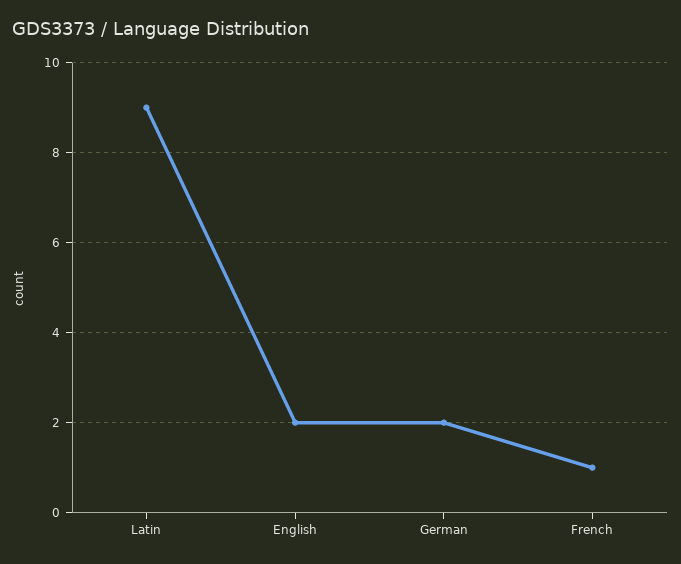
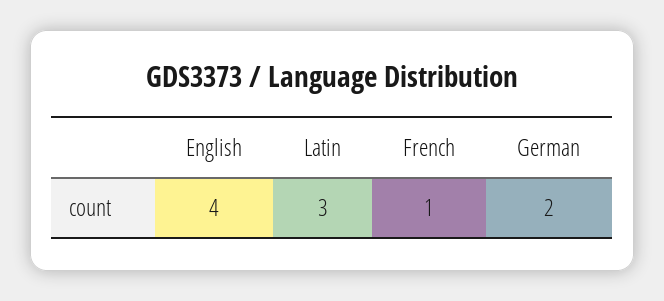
  {
-   "Latin": 9,
+   "Latin": 3,
-   "English": 2,
+   "English": 4,
    "German": 2,
    "French": 1
  }

